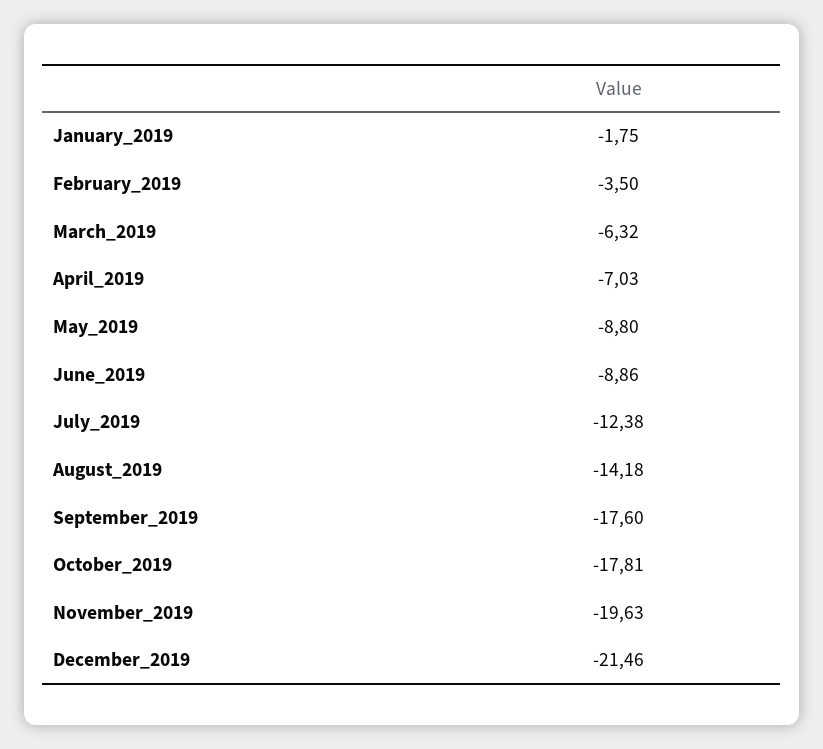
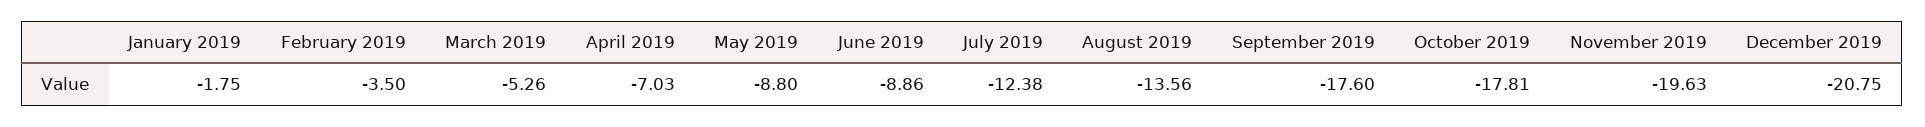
  {
    "January_2019": -1.75,
    "February_2019": -3.5,
-   "March_2019": -6.32,
+   "March_2019": -5.26,
    "April_2019": -7.03,
    "May_2019": -8.8,
    "June_2019": -8.86,
    "July_2019": -12.38,
-   "August_2019": -14.18,
+   "August_2019": -13.56,
    "September_2019": -17.6,
    "October_2019": -17.81,
    "November_2019": -19.63,
-   "December_2019": -21.46
+   "December_2019": -20.75
  }

